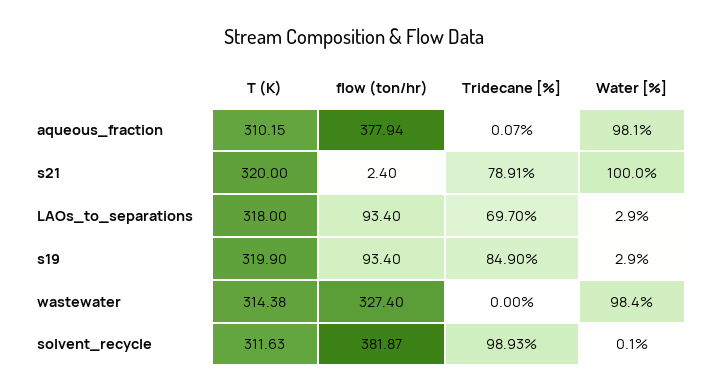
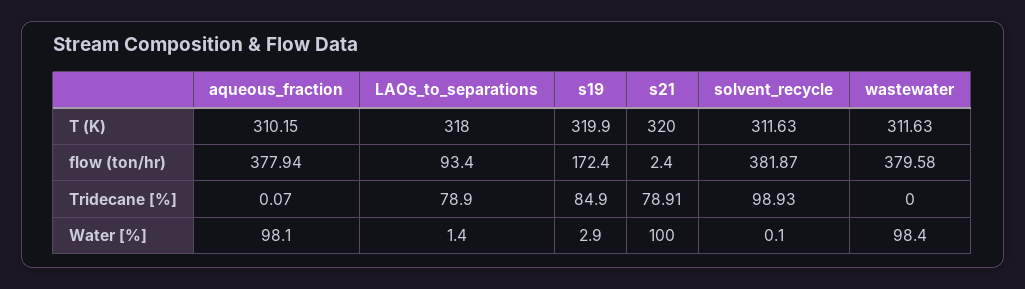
  {
    "T (K)": {
      "aqueous_fraction": 310.15,
      "s21": 320,
      "LAOs_to_separations": 318,
      "s19": 319.9,
-     "wastewater": 314.38,
+     "wastewater": 311.63,
      "solvent_recycle": 311.63
    },
    "flow (ton/hr)": {
      "aqueous_fraction": 377.94,
      "s21": 2.4,
      "LAOs_to_separations": 93.4,
-     "s19": 93.4,
+     "s19": 172.4,
-     "wastewater": 327.4,
+     "wastewater": 379.58,
      "solvent_recycle": 381.87
    },
    "Tridecane [%]": {
      "aqueous_fraction": 0.07,
      "s21": 78.91,
-     "LAOs_to_separations": 69.7,
+     "LAOs_to_separations": 78.9,
      "s19": 84.9,
      "wastewater": 0,
      "solvent_recycle": 98.93
    },
    "Water [%]": {
      "aqueous_fraction": 98.1,
      "s21": 100,
-     "LAOs_to_separations": 2.9,
+     "LAOs_to_separations": 1.4,
      "s19": 2.9,
      "wastewater": 98.4,
      "solvent_recycle": 0.1
    }
  }

